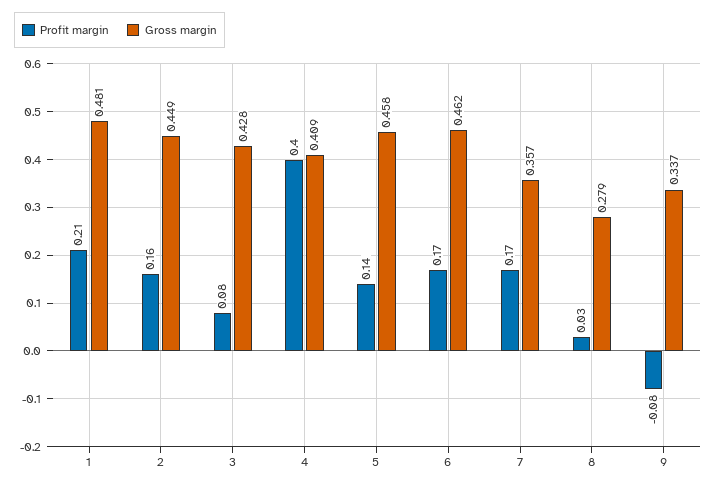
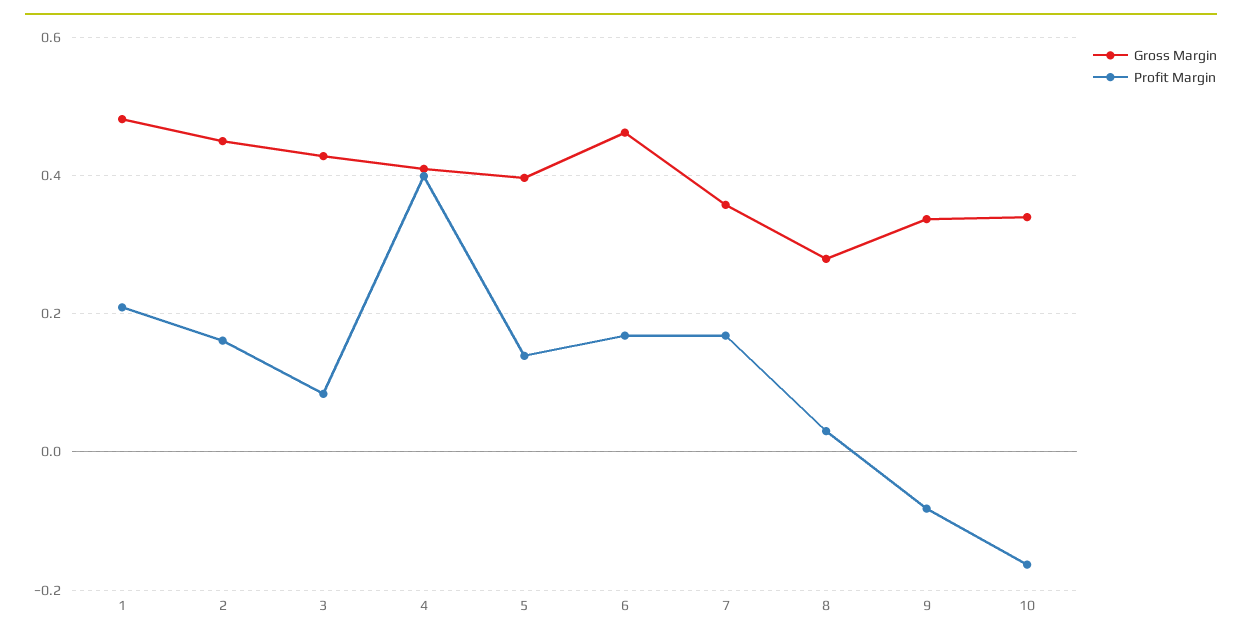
  {
    "Profit margin": {
      "1": 0.21,
      "2": 0.16,
      "3": 0.08,
      "4": 0.4,
      "5": 0.14,
      "6": 0.17,
      "7": 0.17,
      "8": 0.03,
-     "9": -0.08
+     "9": -0.08,
+     "10": -0.16
    },
    "Gross margin": {
      "1": 0.481,
      "2": 0.449,
      "3": 0.428,
      "4": 0.409,
-     "5": 0.458,
+     "5": 0.4,
      "6": 0.462,
      "7": 0.357,
      "8": 0.279,
-     "9": 0.337
+     "9": 0.337,
+     "10": 0.34
    }
  }

